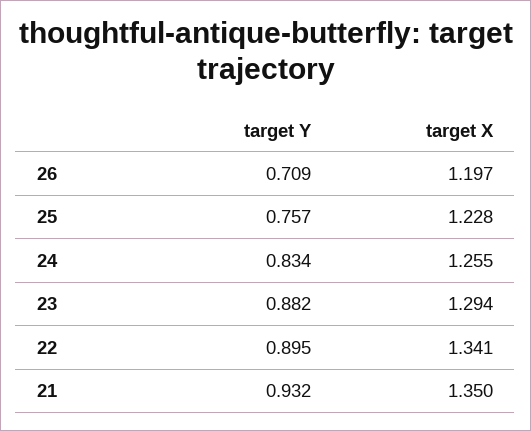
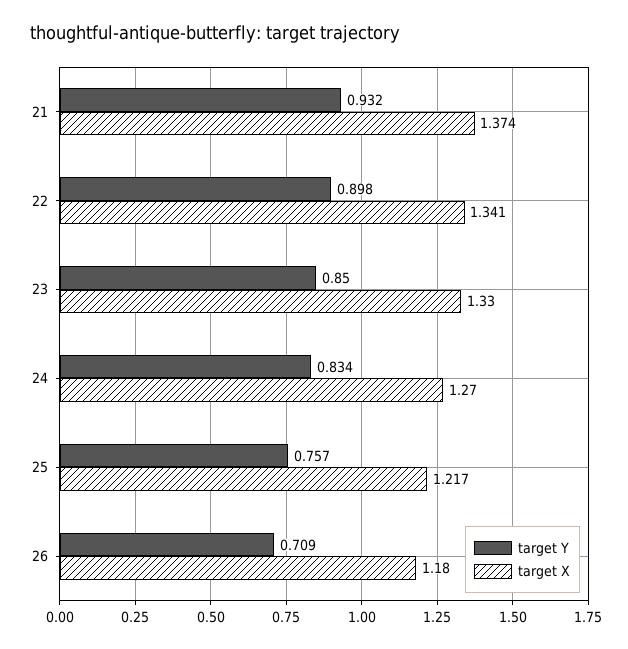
  {
    "target Y": {
      "26": 0.709,
      "25": 0.757,
      "24": 0.834,
-     "23": 0.882,
+     "23": 0.85,
-     "22": 0.895,
+     "22": 0.898,
      "21": 0.932
    },
    "target X": {
-     "26": 1.197,
+     "26": 1.18,
-     "25": 1.228,
+     "25": 1.217,
-     "24": 1.255,
+     "24": 1.27,
-     "23": 1.294,
+     "23": 1.33,
      "22": 1.341,
-     "21": 1.35
+     "21": 1.374
    }
  }

